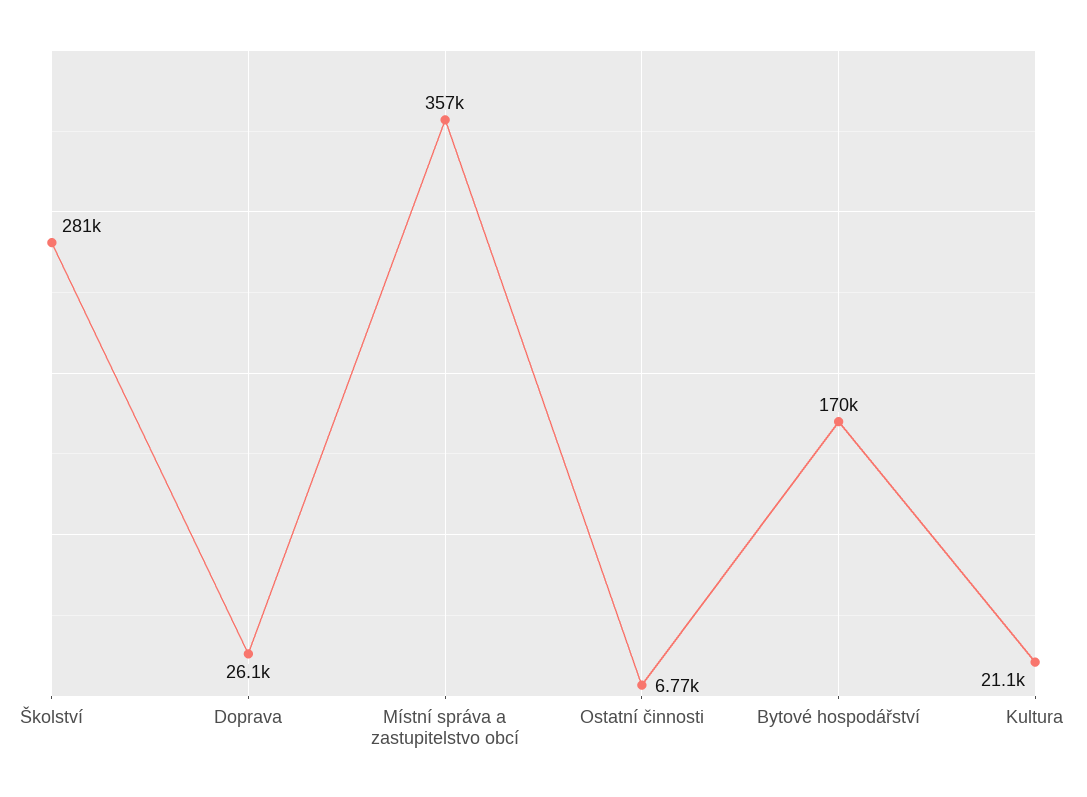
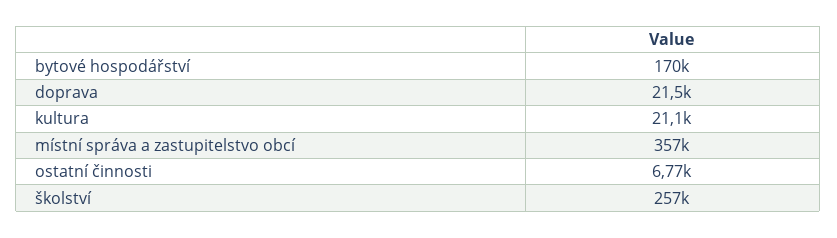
  {
-   "Školství": 281000,
+   "Školství": 257000,
-   "Doprava": 26100,
+   "Doprava": 21500,
    "Místní správa a zastupitelstvo obcí": 357000,
    "Ostatní činnosti": 6770,
    "Bytové hospodářství": 170000,
    "Kultura": 21100
  }

